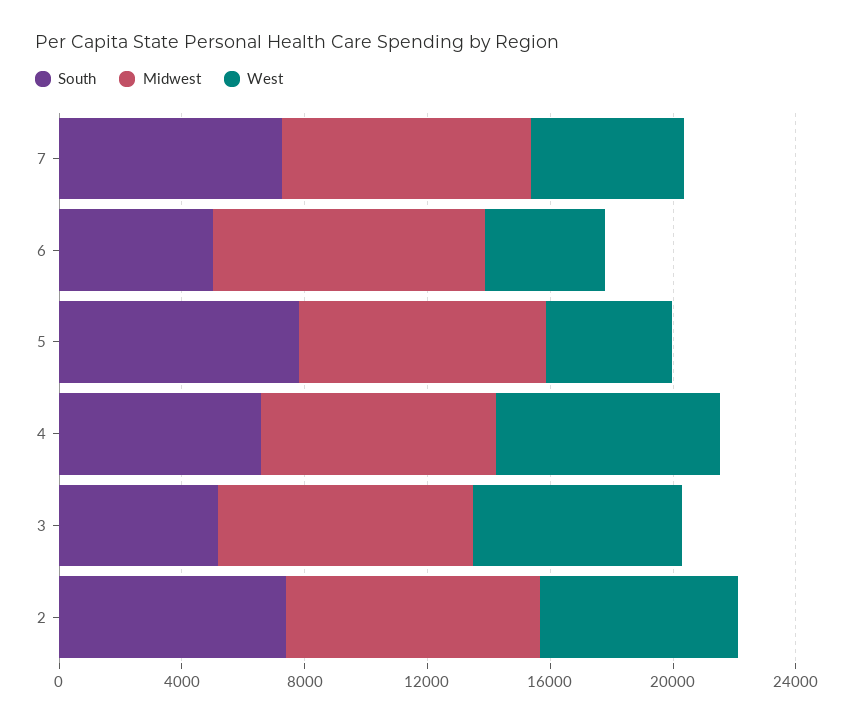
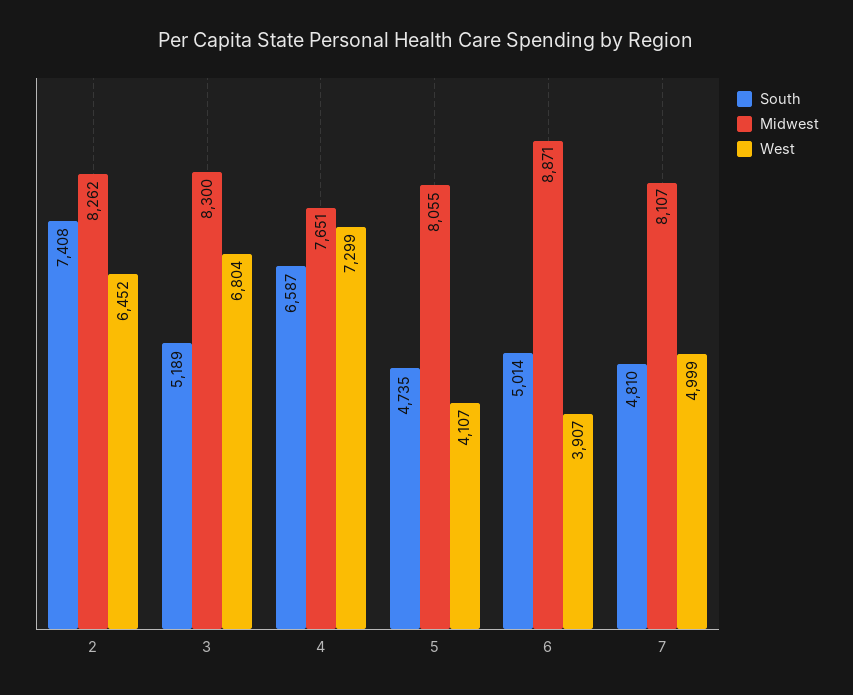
  {
    "South": {
-     "7": 7000,
+     "7": 4810,
      "6": 5014,
-     "5": 8000,
+     "5": 4735,
      "4": 6587,
      "3": 5189,
      "2": 7408
    },
    "Midwest": {
      "7": 8107,
      "6": 8871,
      "5": 8055,
      "4": 7651,
      "3": 8300,
      "2": 8262
    },
    "West": {
      "7": 4999,
      "6": 3907,
      "5": 4107,
      "4": 7299,
      "3": 6804,
      "2": 6452
    }
  }

